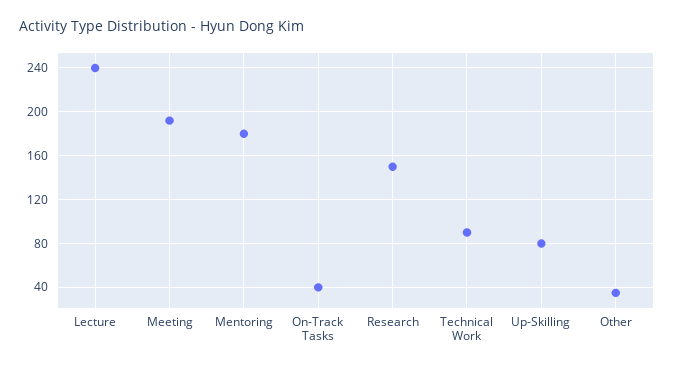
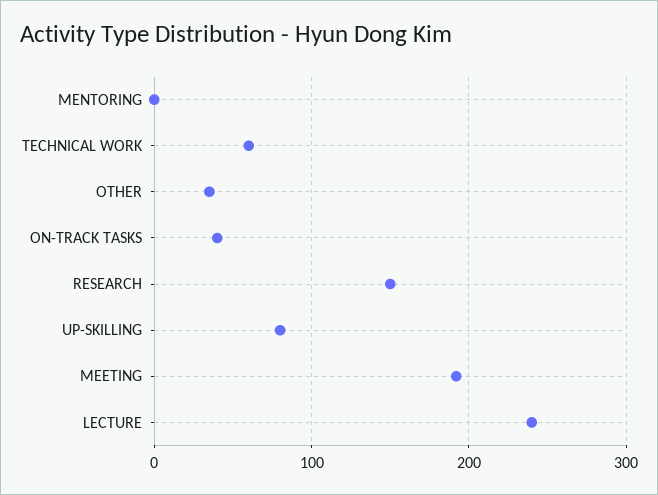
  {
    "Lecture": 240,
    "Meeting": 190,
-   "Mentoring": 180,
+   "Mentoring": 0,
    "On-Track Tasks": 40,
    "Research": 150,
-   "Technical Work": 90,
+   "Technical Work": 60,
    "Up-Skilling": 80,
    "Other": 40
  }

